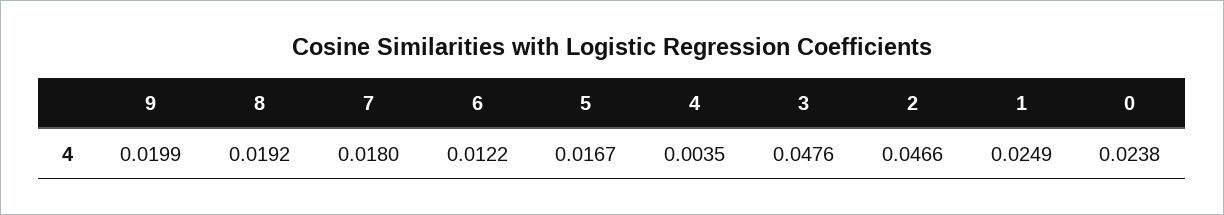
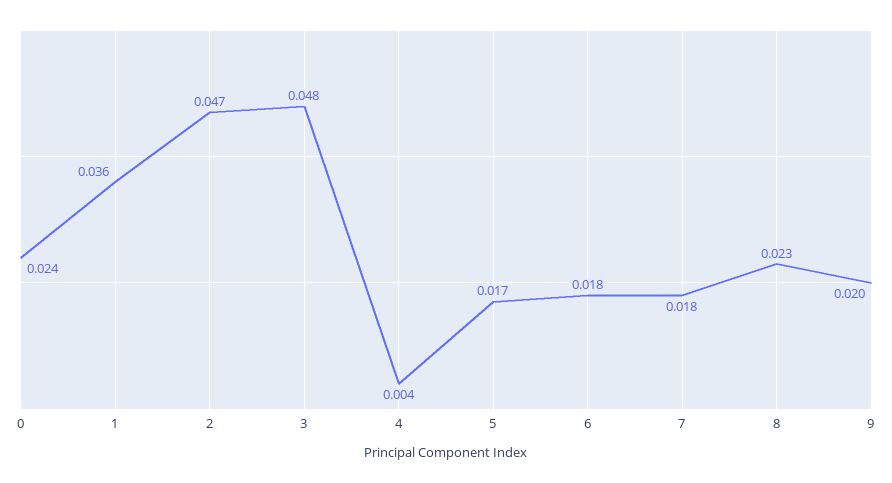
  {
    "9": 0.0199,
-   "8": 0.0192,
+   "8": 0.023,
    "7": 0.018,
-   "6": 0.0122,
+   "6": 0.018,
    "5": 0.0167,
    "4": 0.0035,
    "3": 0.0476,
    "2": 0.0466,
-   "1": 0.0249,
+   "1": 0.036,
    "0": 0.0238
  }

